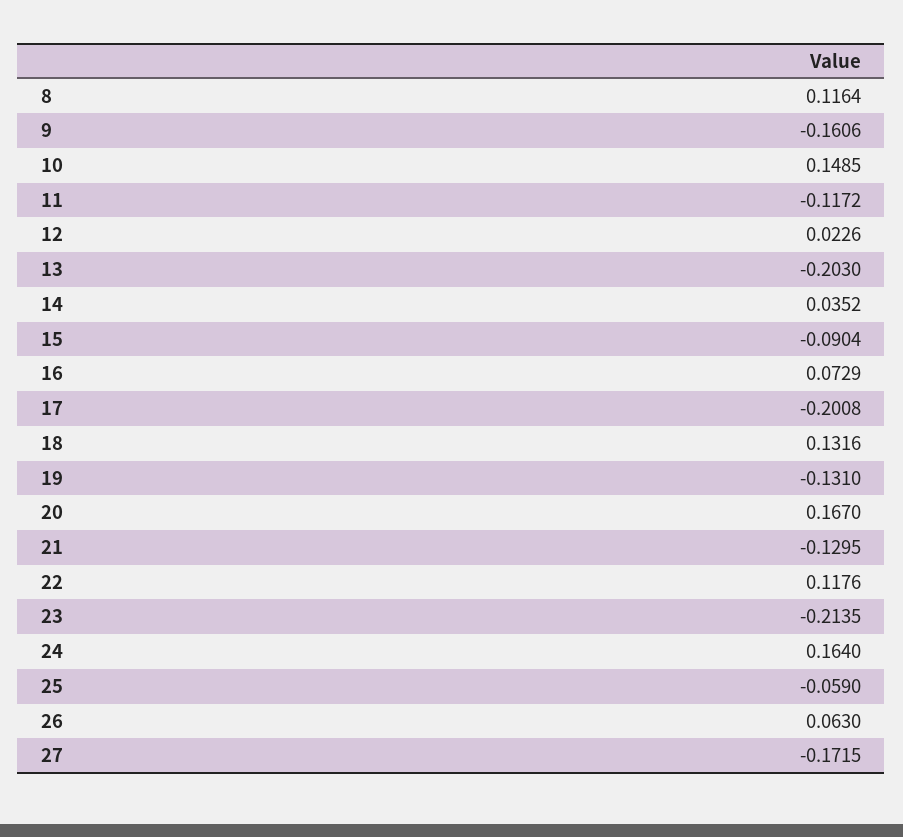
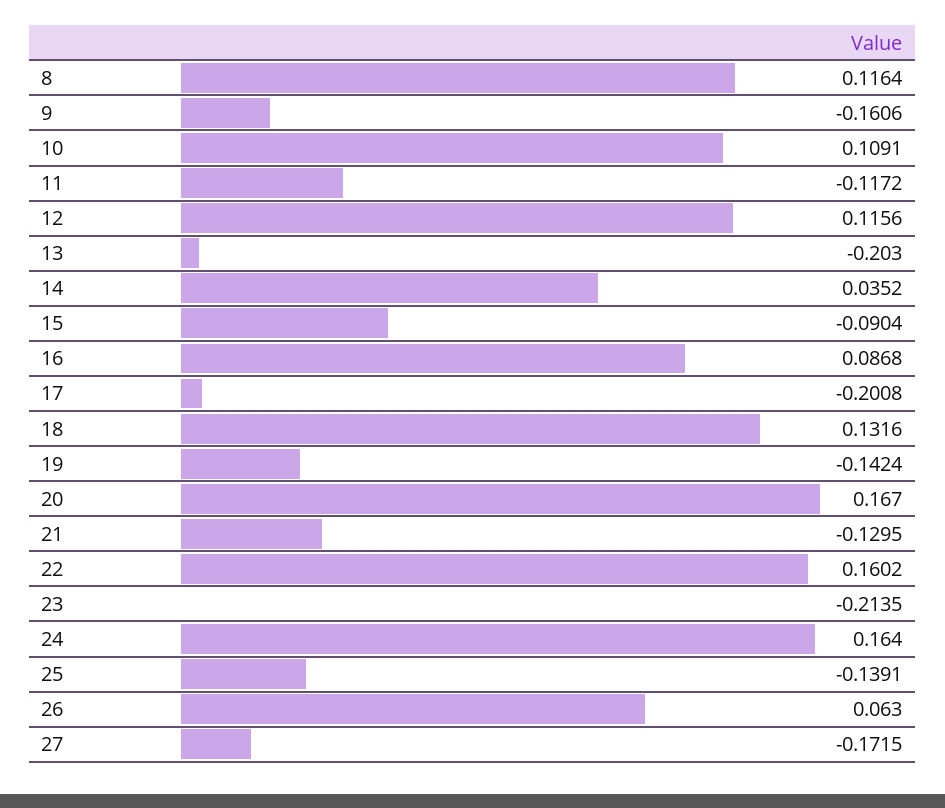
  {
    "8": 0.1164,
    "9": -0.1606,
-   "10": 0.1485,
+   "10": 0.1091,
    "11": -0.1172,
-   "12": 0.0226,
+   "12": 0.1156,
    "13": -0.203,
    "14": 0.0352,
    "15": -0.0904,
-   "16": 0.0729,
+   "16": 0.0868,
    "17": -0.2008,
    "18": 0.1316,
-   "19": -0.131,
+   "19": -0.1424,
    "20": 0.167,
    "21": -0.1295,
-   "22": 0.1176,
+   "22": 0.1602,
    "23": -0.2135,
    "24": 0.164,
-   "25": -0.059,
+   "25": -0.1391,
    "26": 0.063,
    "27": -0.1715
  }

